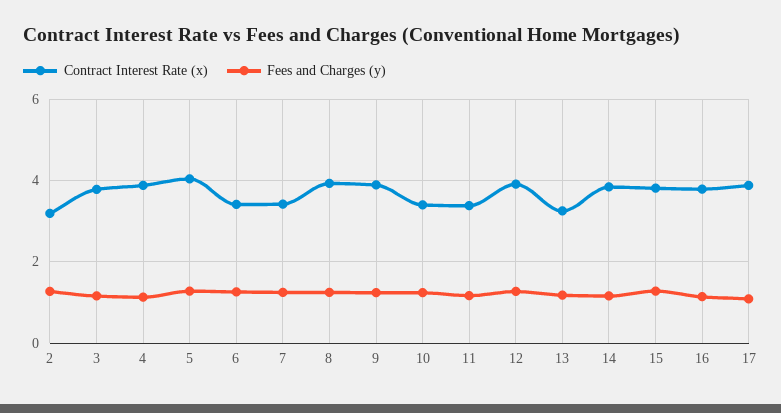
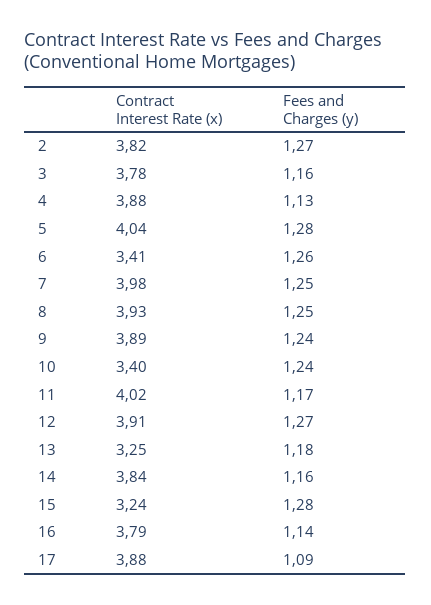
  {
    "Contract Interest Rate (x)": {
-     "2": 3.2,
+     "2": 3.82,
      "3": 3.78,
      "4": 3.88,
      "5": 4.04,
      "6": 3.41,
-     "7": 3.4,
+     "7": 3.98,
      "8": 3.93,
      "9": 3.89,
      "10": 3.4,
-     "11": 3.4,
+     "11": 4.02,
      "12": 3.91,
      "13": 3.25,
      "14": 3.84,
-     "15": 3.8,
+     "15": 3.24,
      "16": 3.79,
      "17": 3.88
    },
    "Fees and Charges (y)": {
      "2": 1.27,
      "3": 1.16,
      "4": 1.13,
      "5": 1.28,
      "6": 1.26,
      "7": 1.25,
      "8": 1.25,
      "9": 1.24,
      "10": 1.24,
      "11": 1.17,
      "12": 1.27,
      "13": 1.18,
      "14": 1.16,
      "15": 1.28,
      "16": 1.14,
      "17": 1.09
    }
  }

